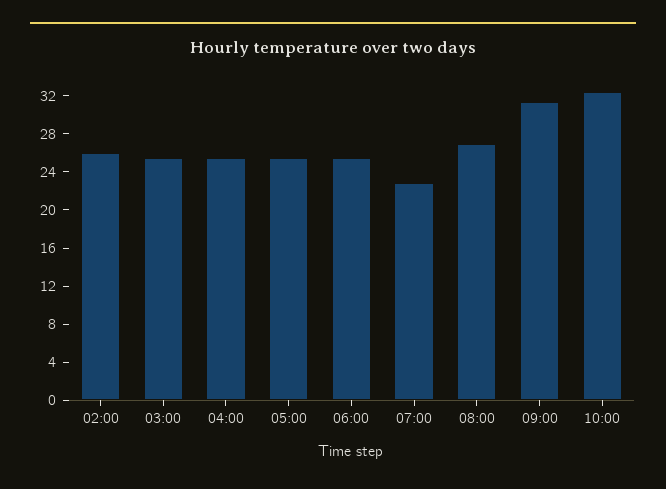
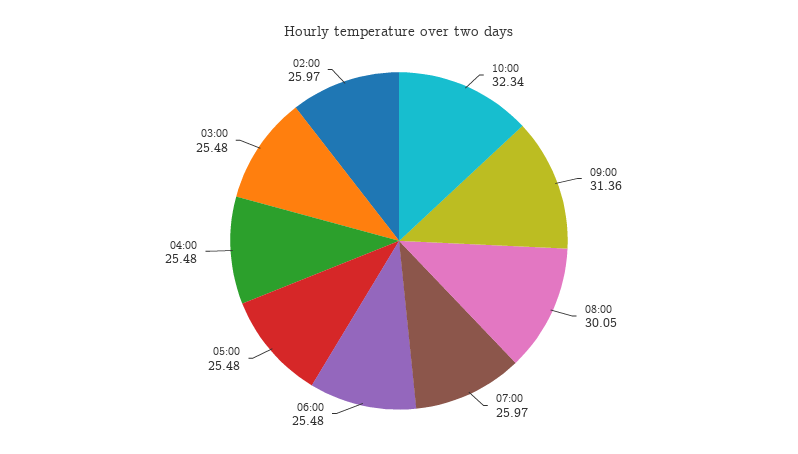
  {
    "02:00": 25.97,
    "03:00": 25.48,
    "04:00": 25.48,
    "05:00": 25.48,
    "06:00": 25.48,
-   "07:00": 23,
+   "07:00": 25.97,
-   "08:00": 27,
+   "08:00": 30.05,
    "09:00": 31.36,
    "10:00": 32.34
  }

